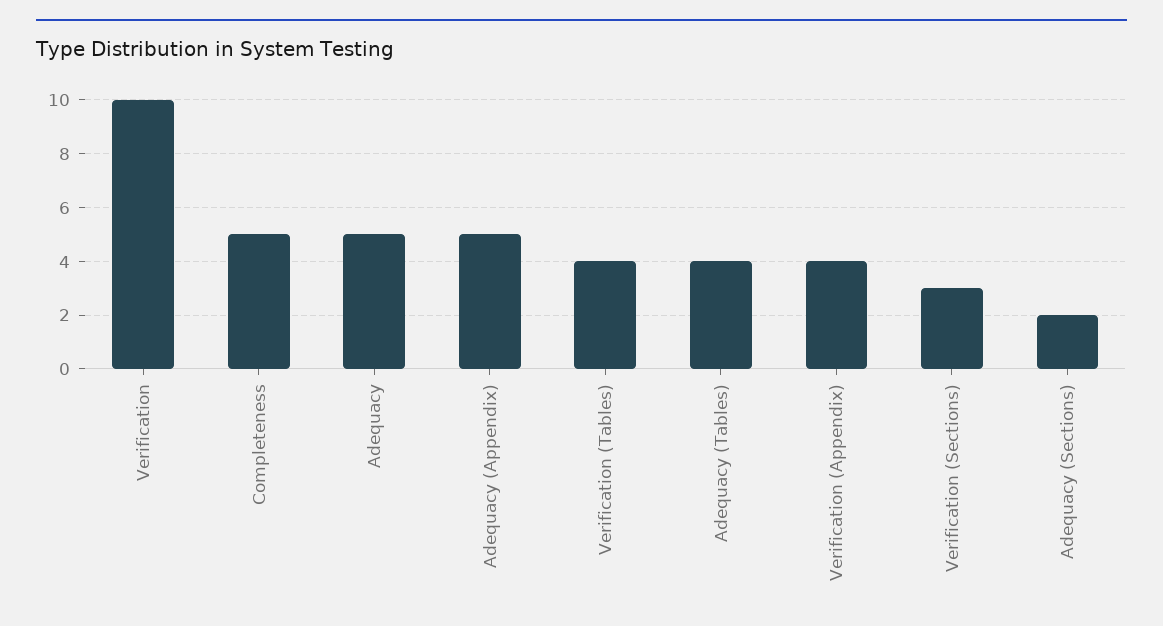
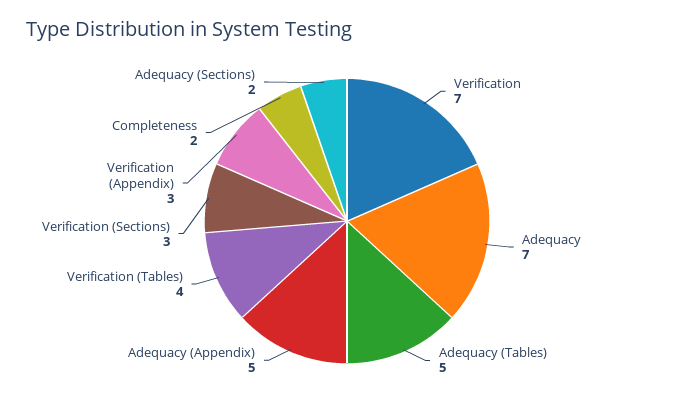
  {
-   "Verification": 10,
+   "Verification": 7,
-   "Completeness": 5,
+   "Completeness": 2,
-   "Adequacy": 5,
+   "Adequacy": 7,
    "Adequacy (Appendix)": 5,
    "Verification (Tables)": 4,
-   "Adequacy (Tables)": 4,
+   "Adequacy (Tables)": 5,
-   "Verification (Appendix)": 4,
+   "Verification (Appendix)": 3,
    "Verification (Sections)": 3,
    "Adequacy (Sections)": 2
  }

